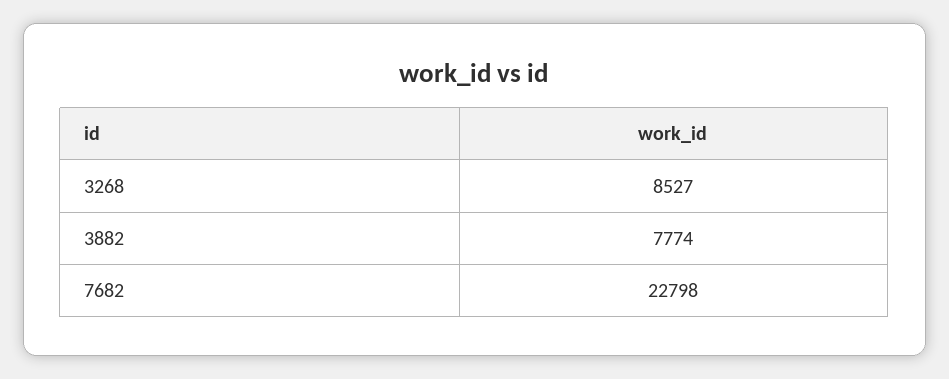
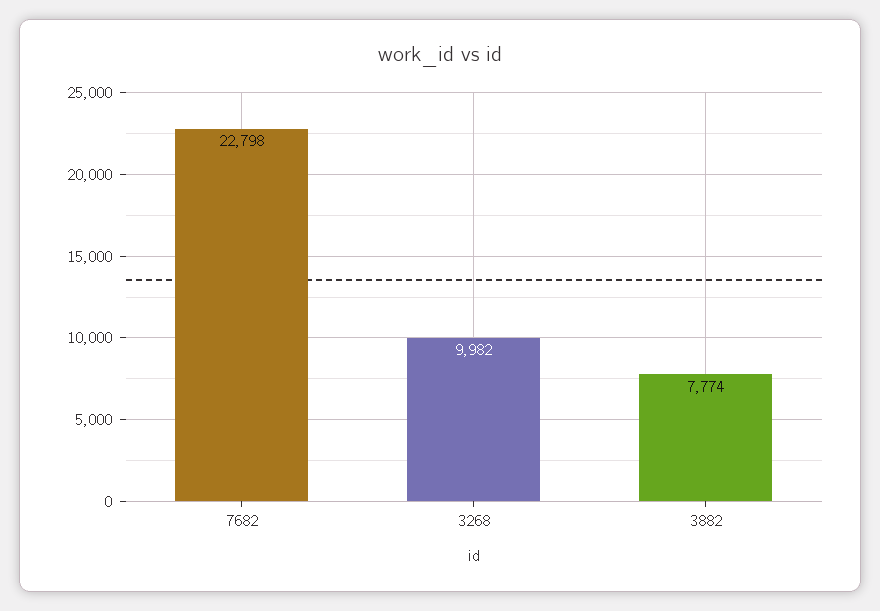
  {
-   "3268": 8527,
+   "3268": 9982,
    "3882": 7774,
    "7682": 22798
  }

